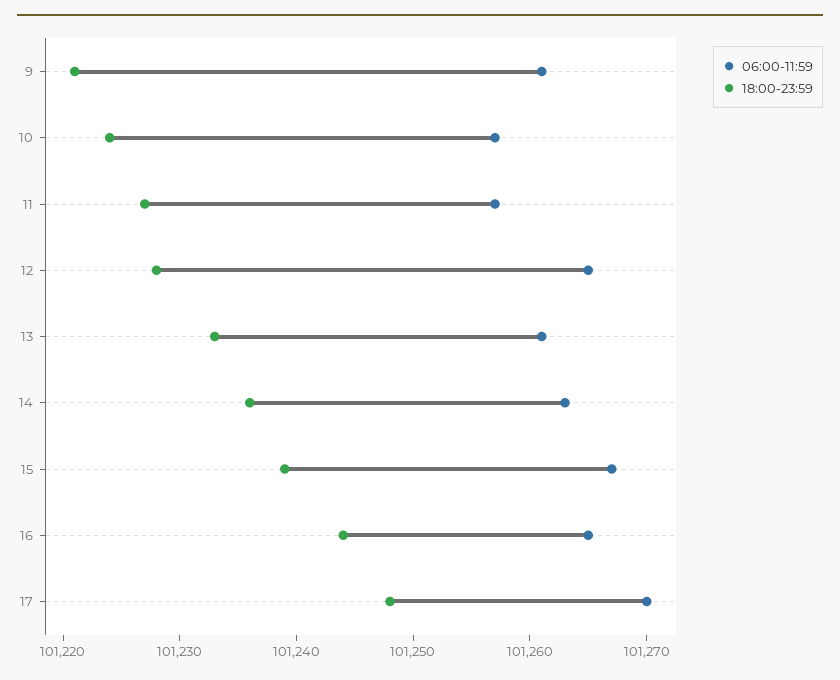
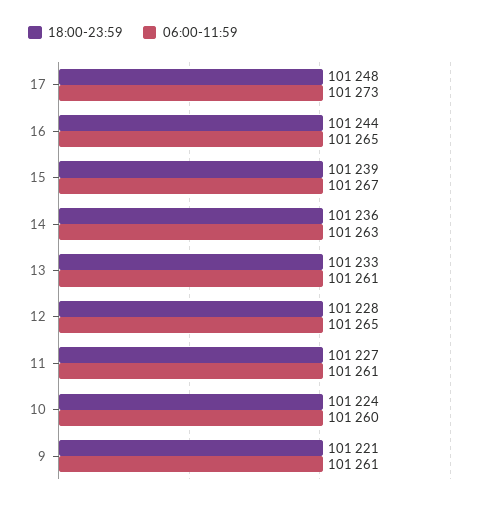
  {
    "06:00-11:59": {
      "9": 101261,
-     "10": 101257,
+     "10": 101260,
-     "11": 101257,
+     "11": 101261,
      "12": 101265,
      "13": 101261,
      "14": 101263,
      "15": 101267,
      "16": 101265,
-     "17": 101270
+     "17": 101273
    },
    "18:00-23:59": {
      "9": 101221,
      "10": 101224,
      "11": 101227,
      "12": 101228,
      "13": 101233,
      "14": 101236,
      "15": 101239,
      "16": 101244,
      "17": 101248
    }
  }

